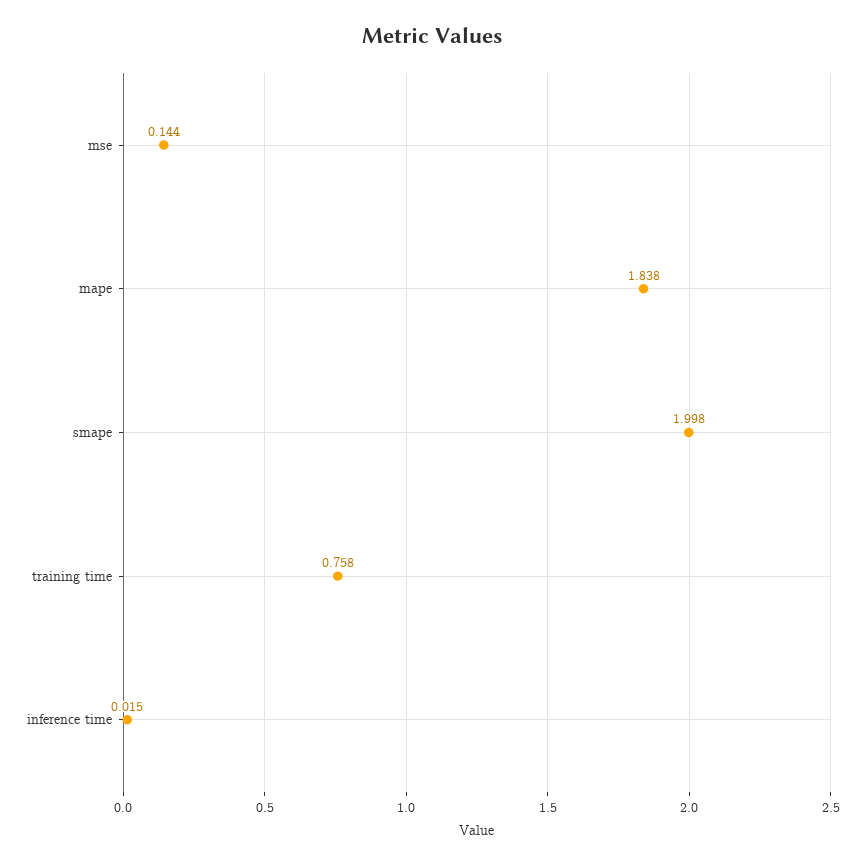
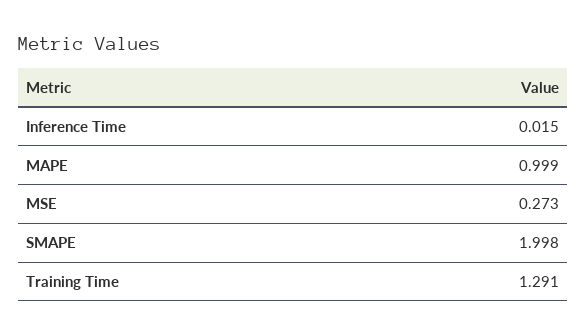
  {
-   "mse": 0.144,
+   "mse": 0.273,
-   "mape": 1.838,
+   "mape": 0.999,
    "smape": 1.998,
-   "training time": 0.758,
+   "training time": 1.291,
    "inference time": 0.015
  }

